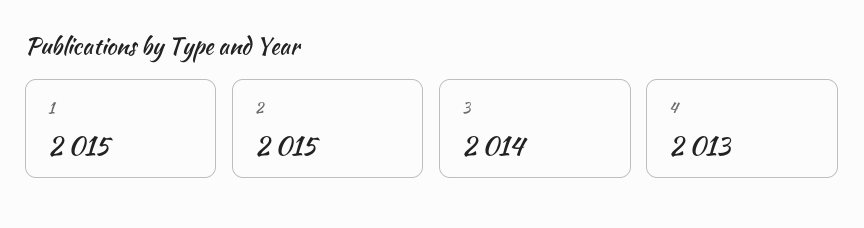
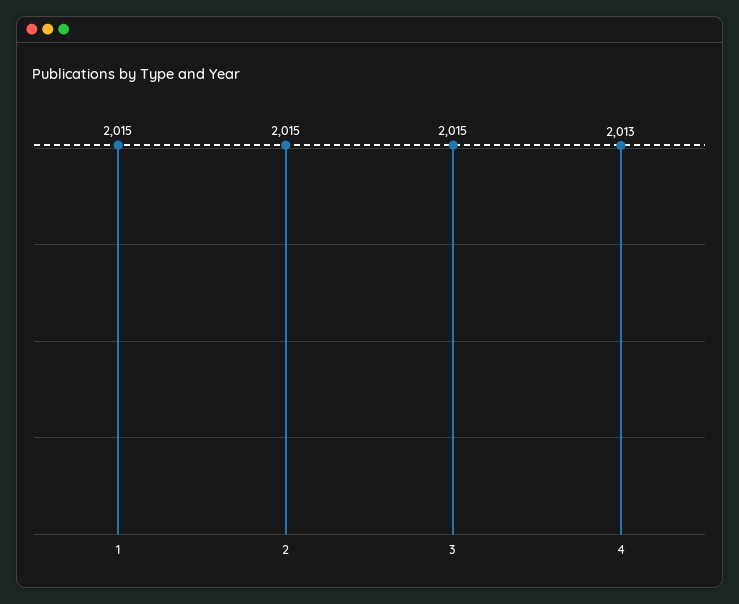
  {
    "1": 2015,
    "2": 2015,
-   "3": 2014,
+   "3": 2015,
    "4": 2013
  }

